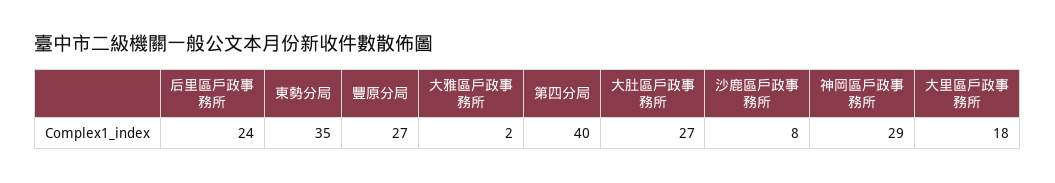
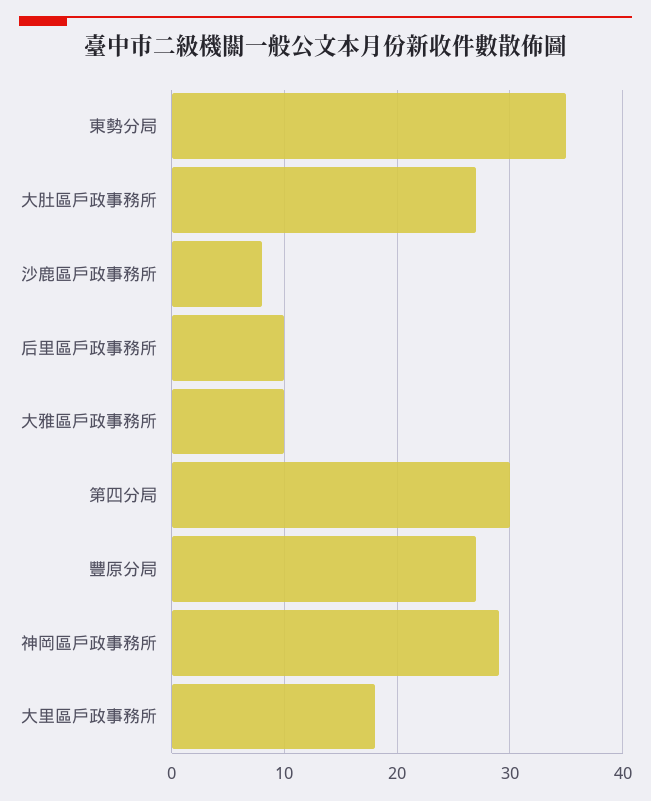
  {
-   "后里區戶政事務所": 24,
+   "后里區戶政事務所": 10,
    "東勢分局": 35,
    "豐原分局": 27,
-   "大雅區戶政事務所": 2,
+   "大雅區戶政事務所": 10,
-   "第四分局": 40,
+   "第四分局": 30,
    "大肚區戶政事務所": 27,
    "沙鹿區戶政事務所": 8,
    "神岡區戶政事務所": 29,
    "大里區戶政事務所": 18
  }

